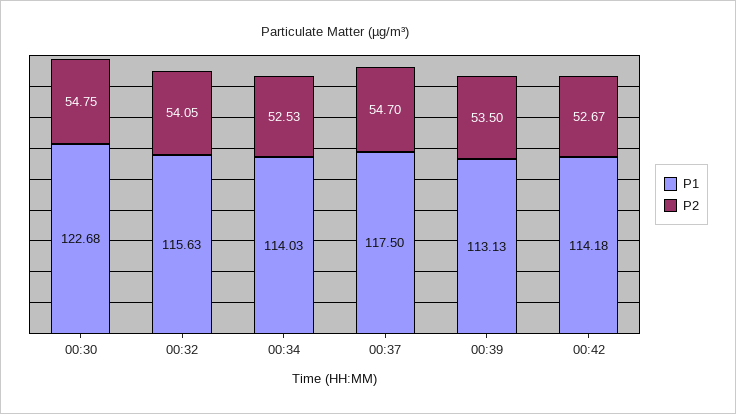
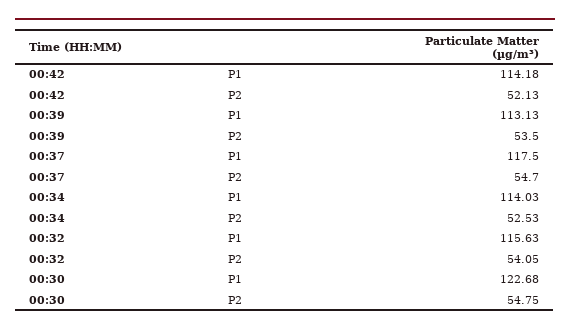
  {
    "P1": {
      "00:30": 122.68,
      "00:32": 115.63,
      "00:34": 114.03,
      "00:37": 117.5,
      "00:39": 113.13,
      "00:42": 114.18
    },
    "P2": {
      "00:30": 54.75,
      "00:32": 54.05,
      "00:34": 52.53,
      "00:37": 54.7,
      "00:39": 53.5,
-     "00:42": 52.67
+     "00:42": 52.13
    }
  }

